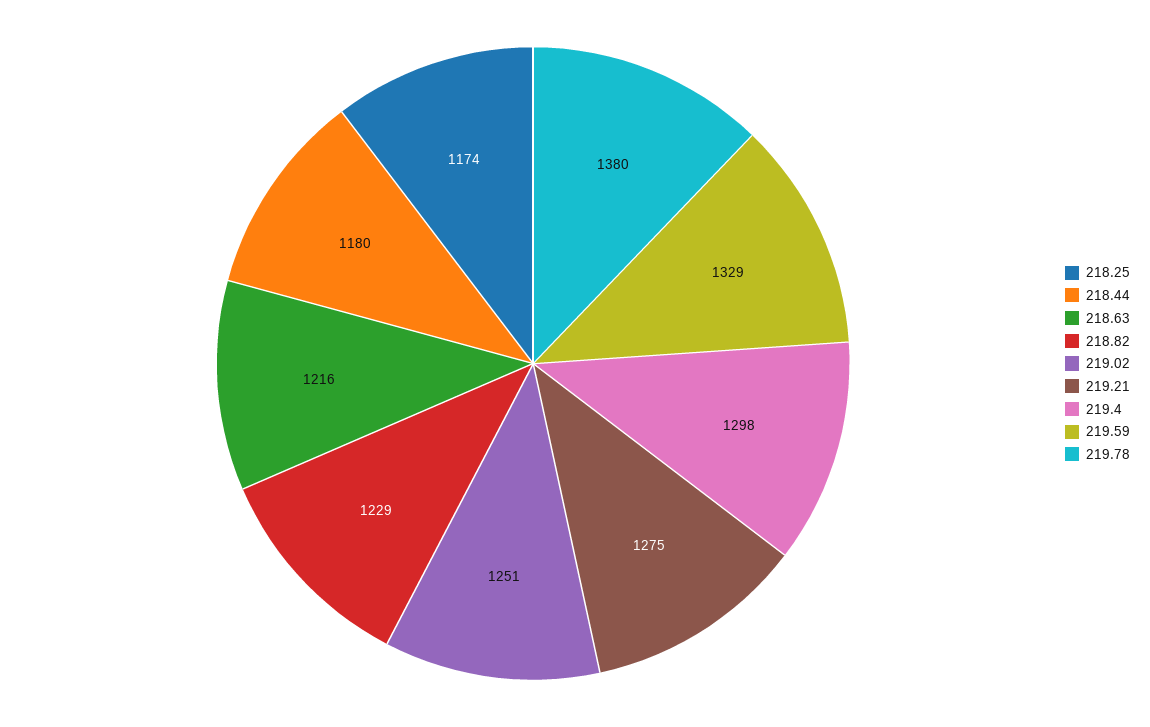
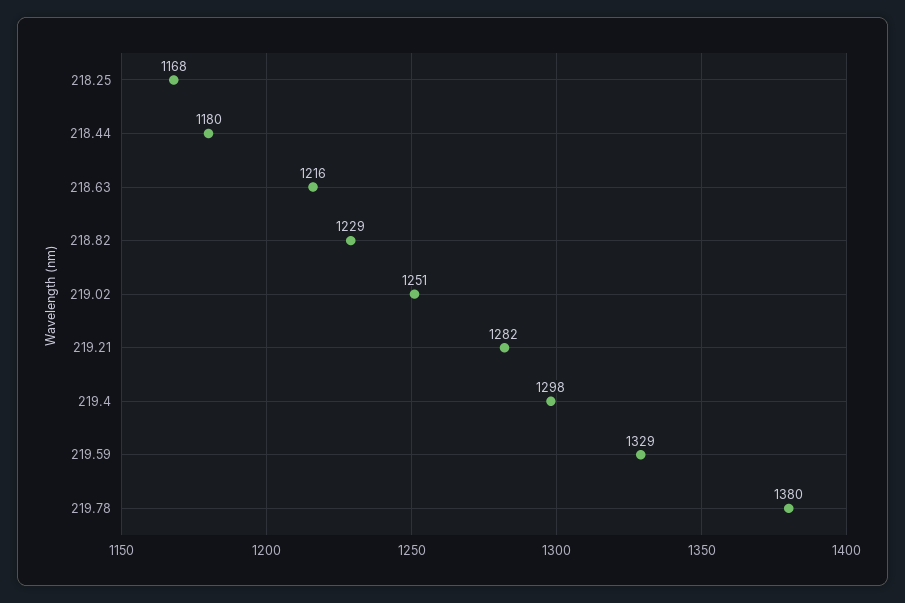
  {
-   "218.25": 1174,
+   "218.25": 1168,
    "218.44": 1180,
    "218.63": 1216,
    "218.82": 1229,
    "219.02": 1251,
-   "219.21": 1275,
+   "219.21": 1282,
    "219.4": 1298,
    "219.59": 1329,
    "219.78": 1380
  }

